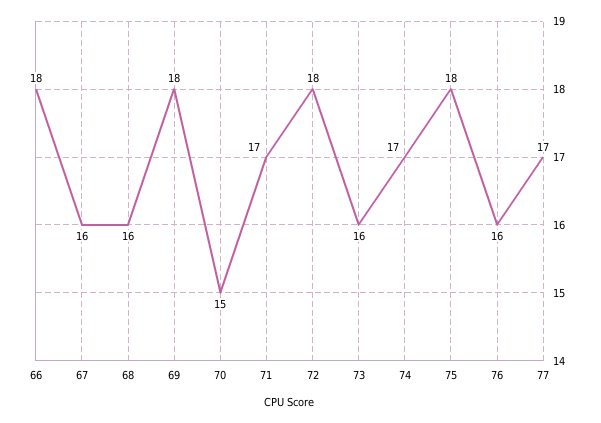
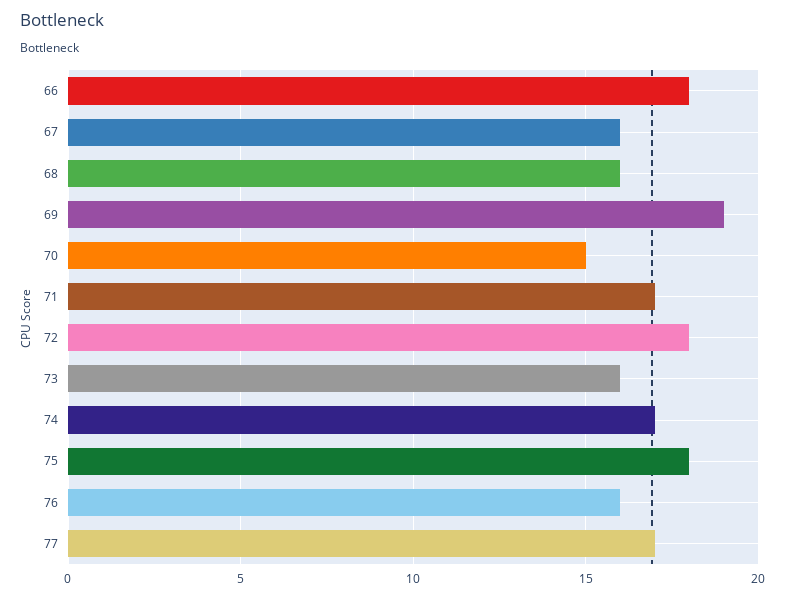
  {
    "66": 18,
    "67": 16,
    "68": 16,
-   "69": 18,
+   "69": 19,
    "70": 15,
    "71": 17,
    "72": 18,
    "73": 16,
    "74": 17,
    "75": 18,
    "76": 16,
    "77": 17
  }

